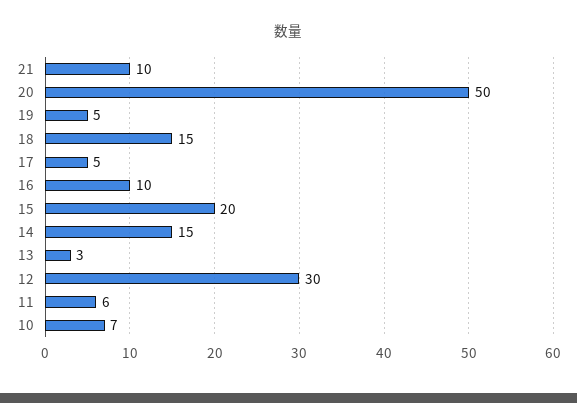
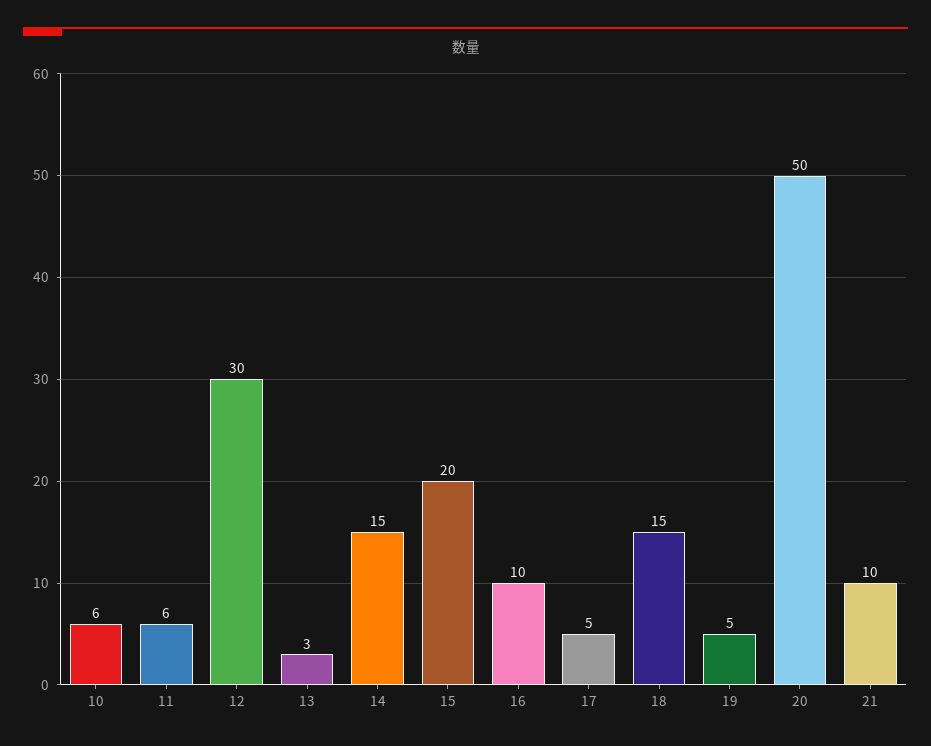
  {
    "21": 10,
    "20": 50,
    "19": 5,
    "18": 15,
    "17": 5,
    "16": 10,
    "15": 20,
    "14": 15,
    "13": 3,
    "12": 30,
    "11": 6,
-   "10": 7
+   "10": 6
  }

